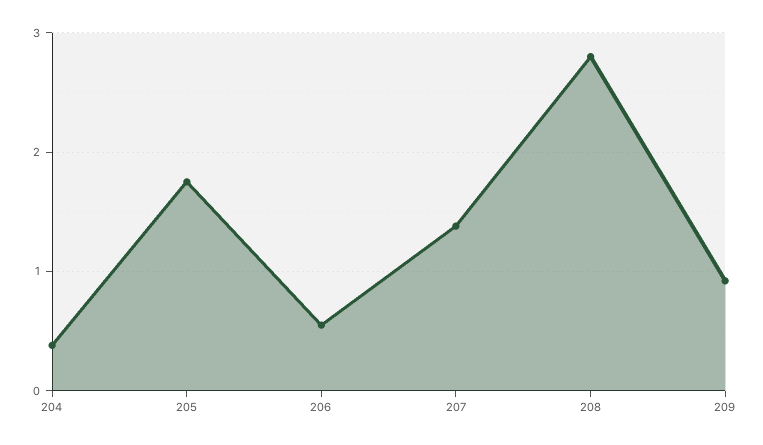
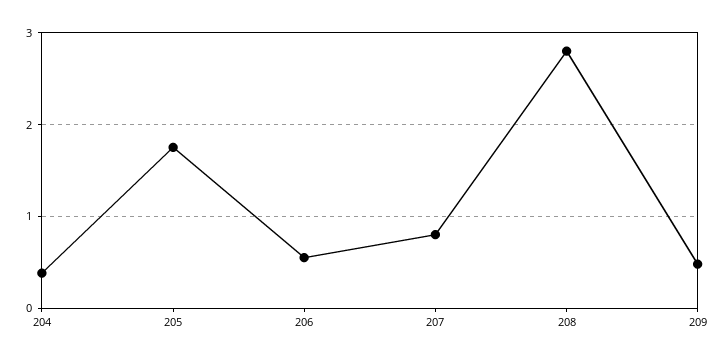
  {
    "204": 0.4,
    "205": 1.8,
    "206": 0.6,
-   "207": 1.4,
+   "207": 0.8,
    "208": 2.8,
-   "209": 0.9
+   "209": 0.5
  }

